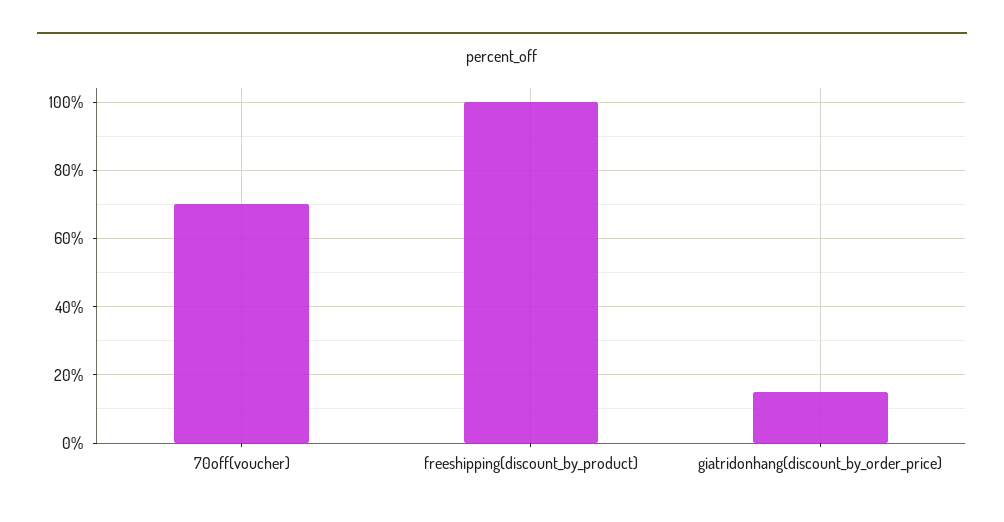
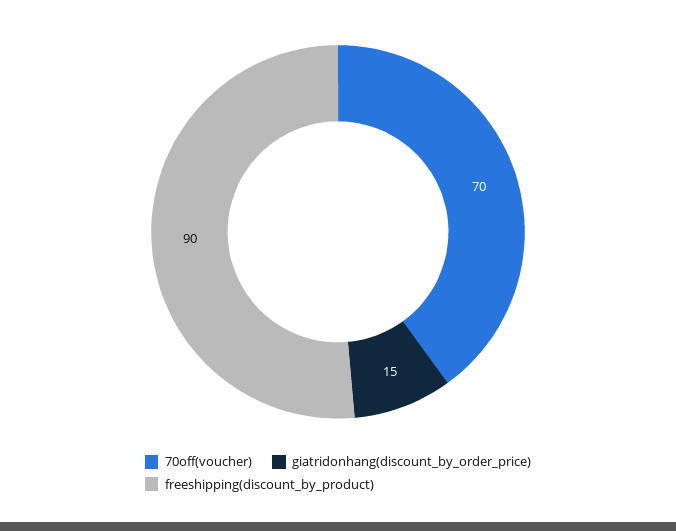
  {
    "70off(voucher)": 70,
-   "freeshipping(discount_by_product)": 100,
+   "freeshipping(discount_by_product)": 90,
    "giatridonhang(discount_by_order_price)": 15
  }

